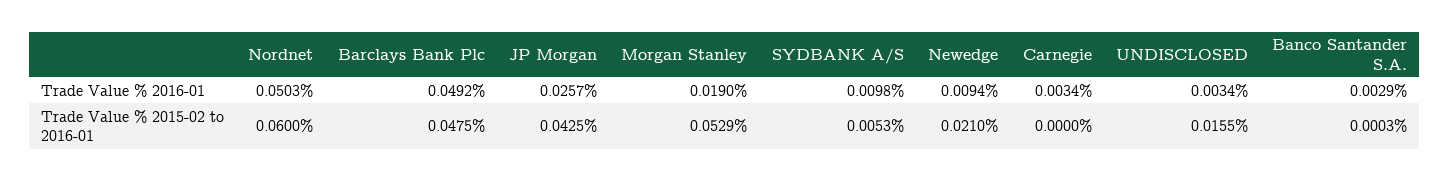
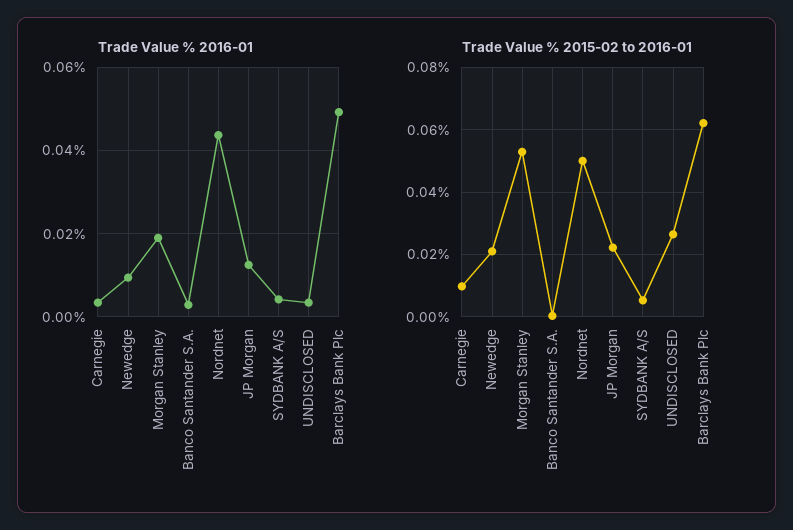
  {
    "Trade Value % 2016-01": {
-     "Nordnet": 0.0503,
+     "Nordnet": 0.044,
      "Barclays Bank Plc": 0.0492,
-     "JP Morgan": 0.0257,
+     "JP Morgan": 0.012,
      "Morgan Stanley": 0.019,
-     "SYDBANK A/S": 0.0098,
+     "SYDBANK A/S": 0.004,
      "Newedge": 0.0094,
      "Carnegie": 0.0034,
      "UNDISCLOSED": 0.0034,
      "Banco Santander S.A.": 0.0029
    },
    "Trade Value % 2015-02 to 2016-01": {
-     "Nordnet": 0.06,
+     "Nordnet": 0.05,
-     "Barclays Bank Plc": 0.0475,
+     "Barclays Bank Plc": 0.062,
-     "JP Morgan": 0.0425,
+     "JP Morgan": 0.022,
      "Morgan Stanley": 0.0529,
      "SYDBANK A/S": 0.0053,
      "Newedge": 0.021,
-     "Carnegie": 0,
+     "Carnegie": 0.01,
-     "UNDISCLOSED": 0.0155,
+     "UNDISCLOSED": 0.026,
      "Banco Santander S.A.": 0.0003
    }
  }

